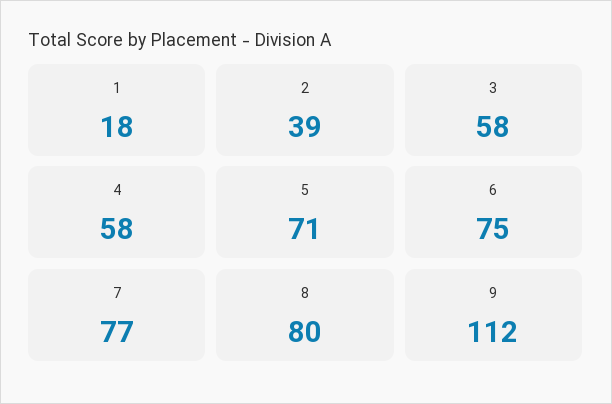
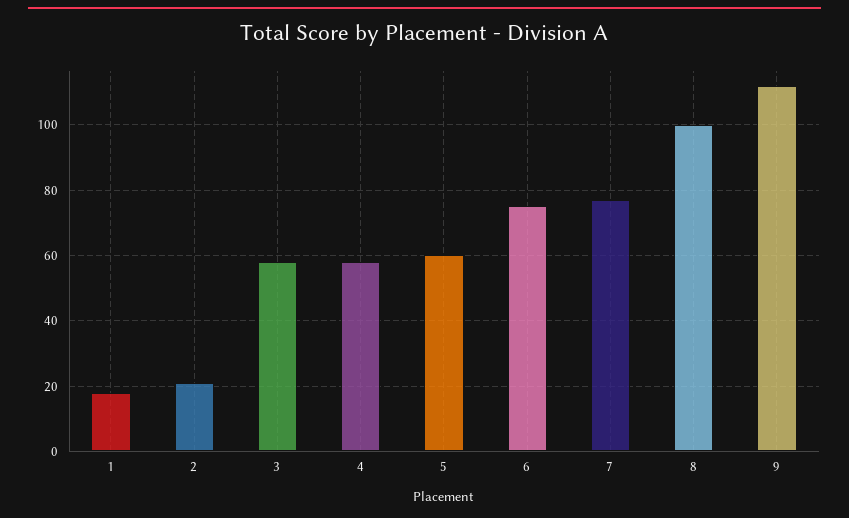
  {
    "1": 18,
-   "2": 39,
+   "2": 20,
    "3": 58,
    "4": 58,
-   "5": 71,
+   "5": 60,
    "6": 75,
    "7": 77,
-   "8": 80,
+   "8": 100,
    "9": 112
  }

